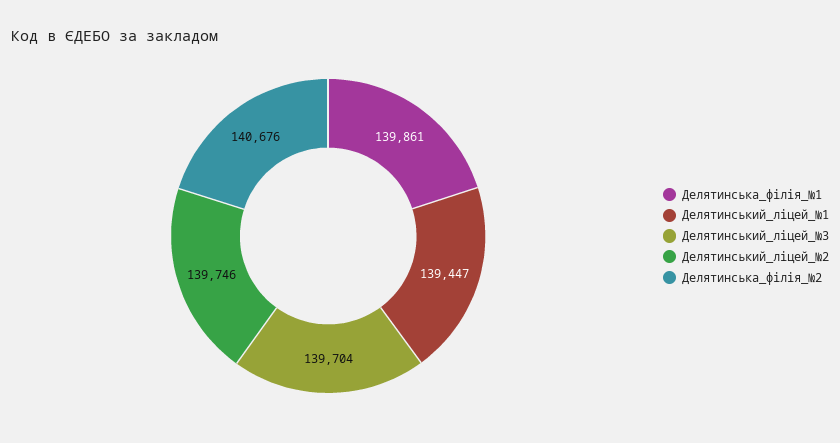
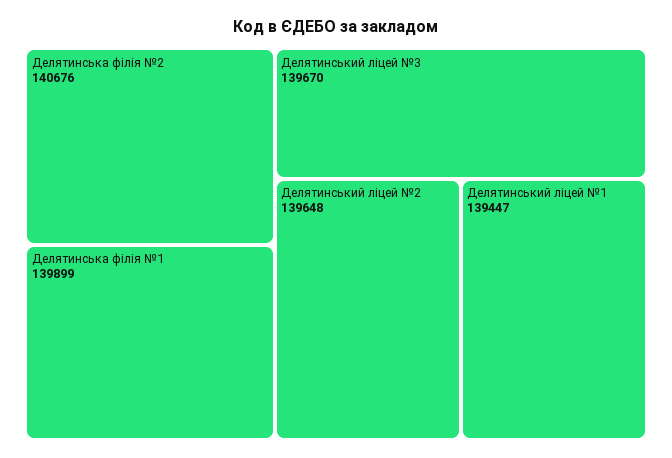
  {
-   "Делятинська_філія_№1": 139861,
+   "Делятинська_філія_№1": 139899,
    "Делятинський_ліцей_№1": 139447,
-   "Делятинський_ліцей_№3": 139704,
+   "Делятинський_ліцей_№3": 139670,
-   "Делятинський_ліцей_№2": 139746,
+   "Делятинський_ліцей_№2": 139648,
    "Делятинська_філія_№2": 140676
  }

